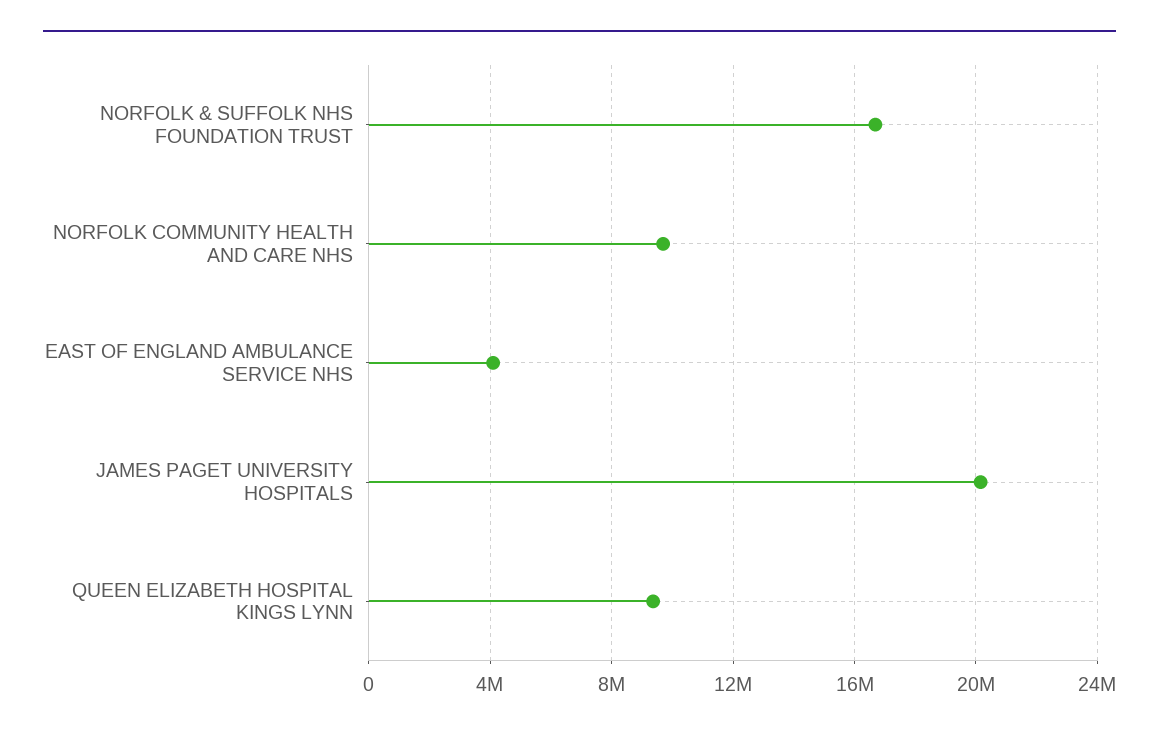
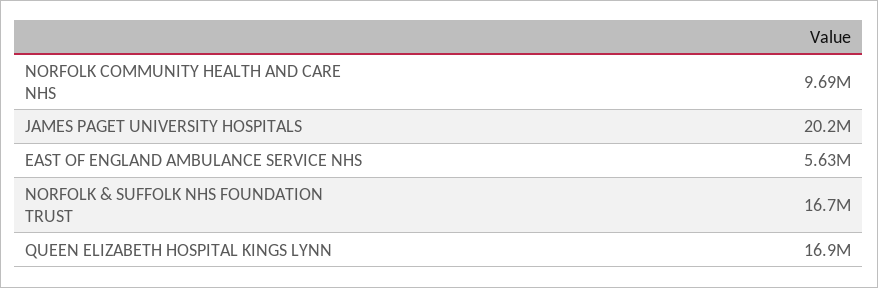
  {
    "NORFOLK & SUFFOLK NHS FOUNDATION TRUST": 16700000,
    "NORFOLK COMMUNITY HEALTH AND CARE NHS": 9690000,
-   "EAST OF ENGLAND AMBULANCE SERVICE NHS": 4000000,
+   "EAST OF ENGLAND AMBULANCE SERVICE NHS": 5630000,
    "JAMES PAGET UNIVERSITY HOSPITALS": 20200000,
-   "QUEEN ELIZABETH HOSPITAL KINGS LYNN": 9500000
+   "QUEEN ELIZABETH HOSPITAL KINGS LYNN": 16900000
  }

